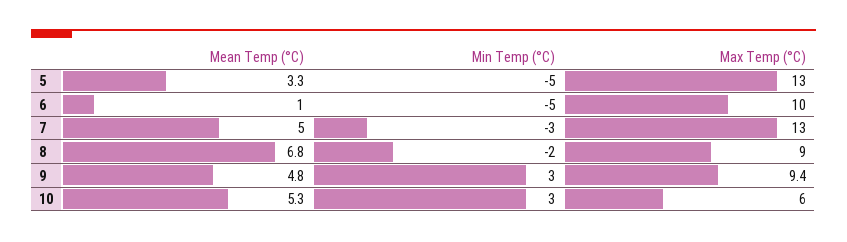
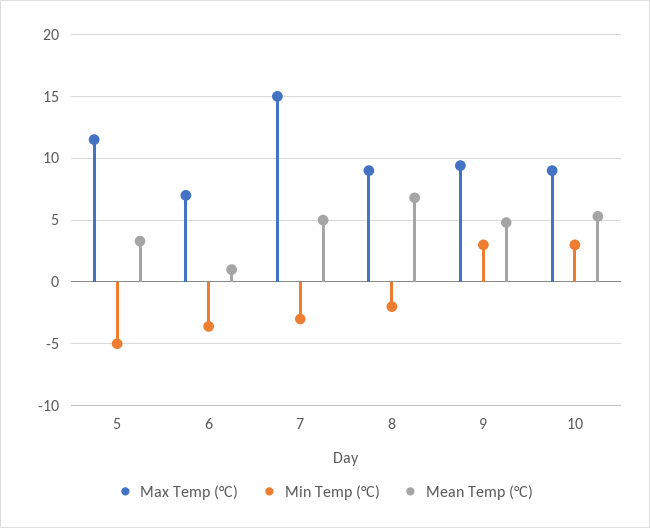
  {
    "Mean Temp (°C)": {
      "5": 3.3,
      "6": 1,
      "7": 5,
      "8": 6.8,
      "9": 4.8,
      "10": 5.3
    },
    "Min Temp (°C)": {
      "5": -5,
-     "6": -5,
+     "6": -3.5,
      "7": -3,
      "8": -2,
      "9": 3,
      "10": 3
    },
    "Max Temp (°C)": {
-     "5": 13,
+     "5": 11.5,
-     "6": 10,
+     "6": 7,
-     "7": 13,
+     "7": 15,
      "8": 9,
      "9": 9.4,
-     "10": 6
+     "10": 9
    }
  }

